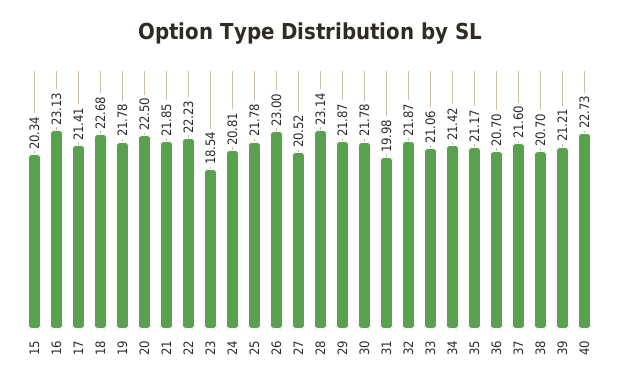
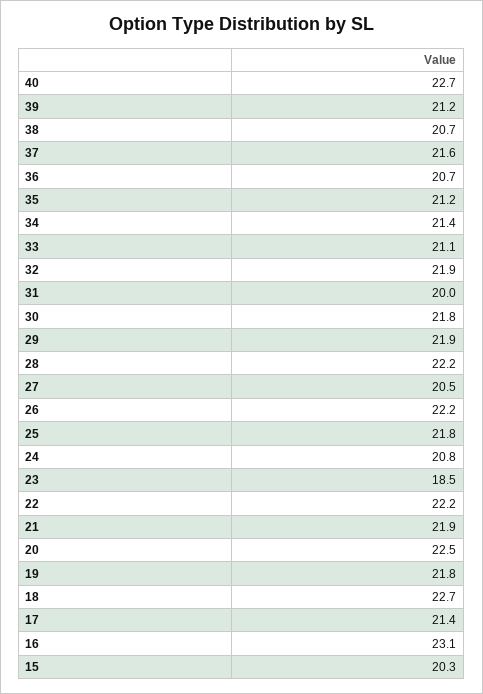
  {
    "15": 20.34,
    "16": 23.13,
    "17": 21.41,
    "18": 22.68,
    "19": 21.78,
    "20": 22.5,
    "21": 21.85,
    "22": 22.23,
    "23": 18.54,
    "24": 20.81,
    "25": 21.78,
-   "26": 23,
+   "26": 22.2,
    "27": 20.52,
-   "28": 23.14,
+   "28": 22.2,
    "29": 21.87,
    "30": 21.78,
    "31": 19.98,
    "32": 21.87,
    "33": 21.06,
    "34": 21.42,
    "35": 21.17,
    "36": 20.7,
    "37": 21.6,
    "38": 20.7,
    "39": 21.21,
    "40": 22.73
  }

